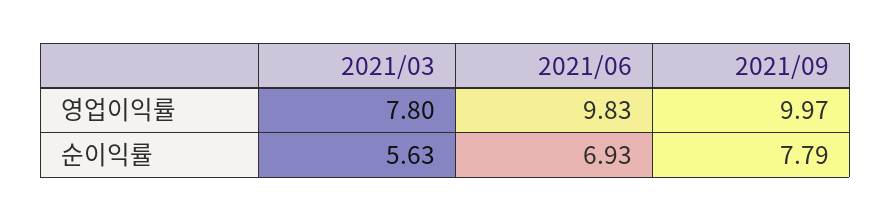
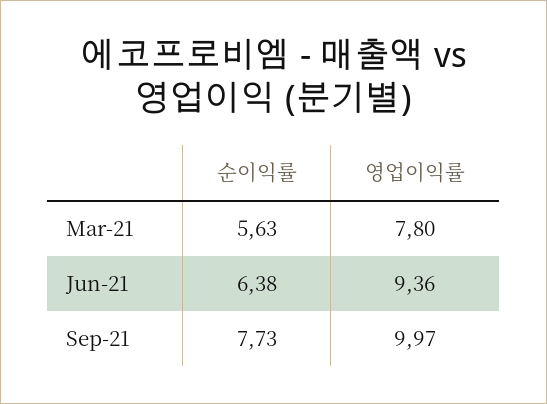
  {
    "2021/03": {
      "영업이익률": 7.8,
      "순이익률": 5.63
    },
    "2021/06": {
-     "영업이익률": 9.83,
+     "영업이익률": 9.36,
-     "순이익률": 6.93
+     "순이익률": 6.38
    },
    "2021/09": {
      "영업이익률": 9.97,
-     "순이익률": 7.79
+     "순이익률": 7.73
    }
  }

